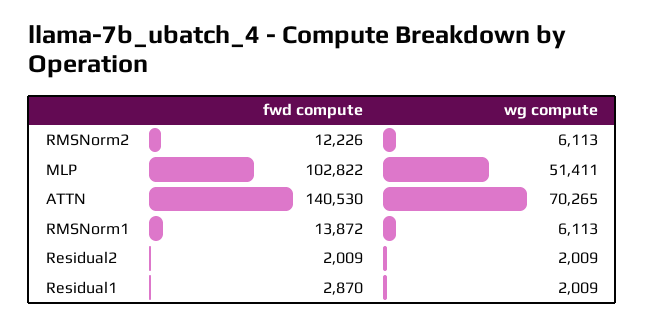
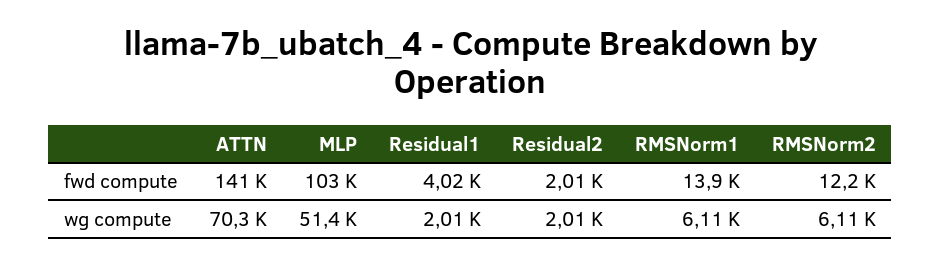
  {
    "fwd compute": {
      "RMSNorm2": 12226,
      "MLP": 102822,
      "ATTN": 140530,
      "RMSNorm1": 13872,
      "Residual2": 2009,
-     "Residual1": 2870
+     "Residual1": 4020
    },
    "wg compute": {
      "RMSNorm2": 6113,
      "MLP": 51411,
      "ATTN": 70265,
      "RMSNorm1": 6113,
      "Residual2": 2009,
      "Residual1": 2009
    }
  }

